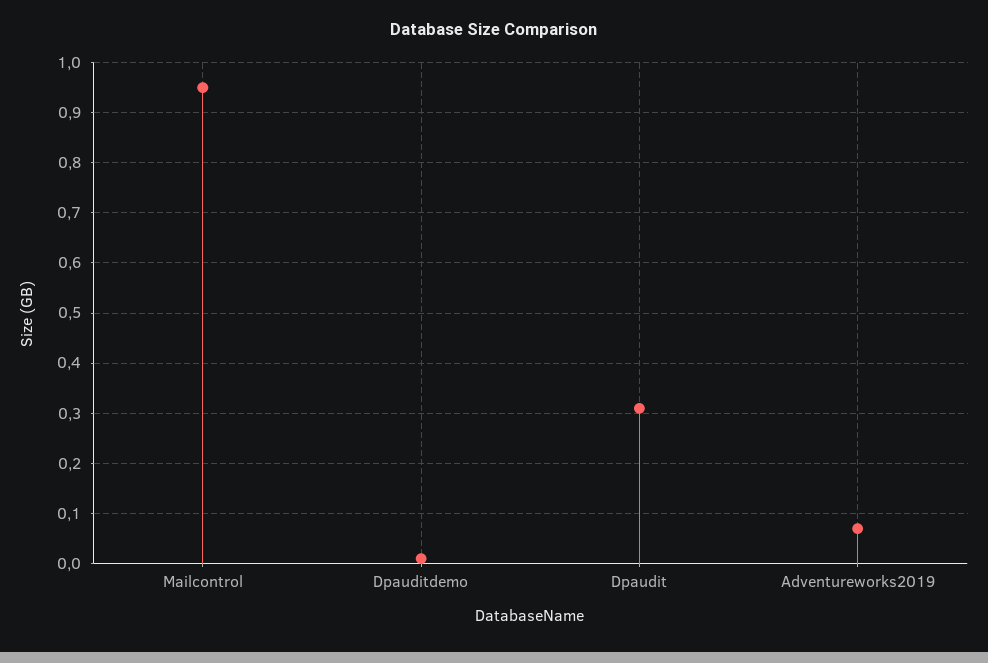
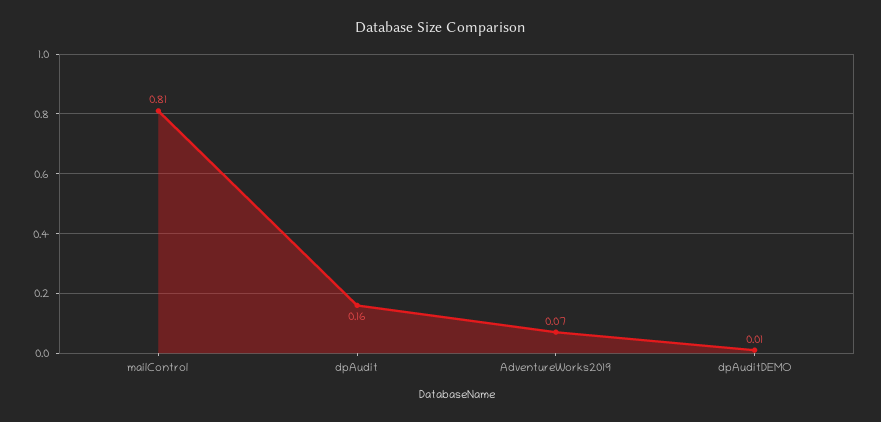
  {
-   "Mailcontrol": 0.95,
+   "Mailcontrol": 0.81,
    "Dpauditdemo": 0.01,
-   "Dpaudit": 0.3,
+   "Dpaudit": 0.16,
    "Adventureworks2019": 0.07
  }

